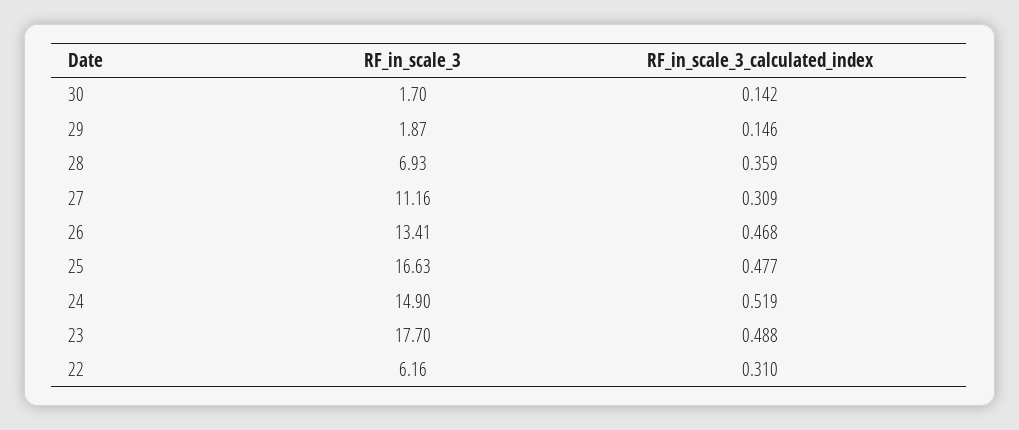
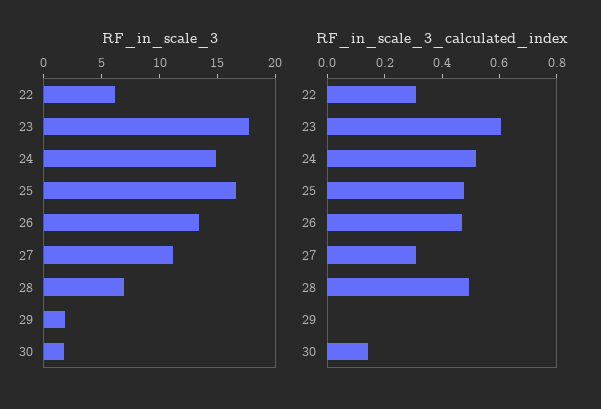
  {
    "RF_in_scale_3": {
      "30": 1.7,
      "29": 1.87,
      "28": 6.93,
      "27": 11.16,
      "26": 13.41,
      "25": 16.63,
      "24": 14.9,
      "23": 17.7,
      "22": 6.16
    },
    "RF_in_scale_3_calculated_index": {
      "30": 0.142,
-     "29": 0.146,
+     "29": 0,
-     "28": 0.359,
+     "28": 0.5,
      "27": 0.309,
      "26": 0.468,
      "25": 0.477,
      "24": 0.519,
-     "23": 0.488,
+     "23": 0.6,
      "22": 0.31
    }
  }

